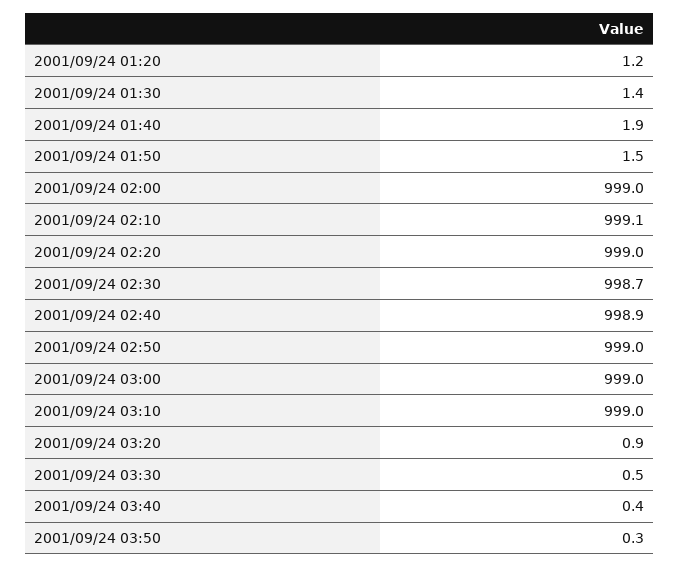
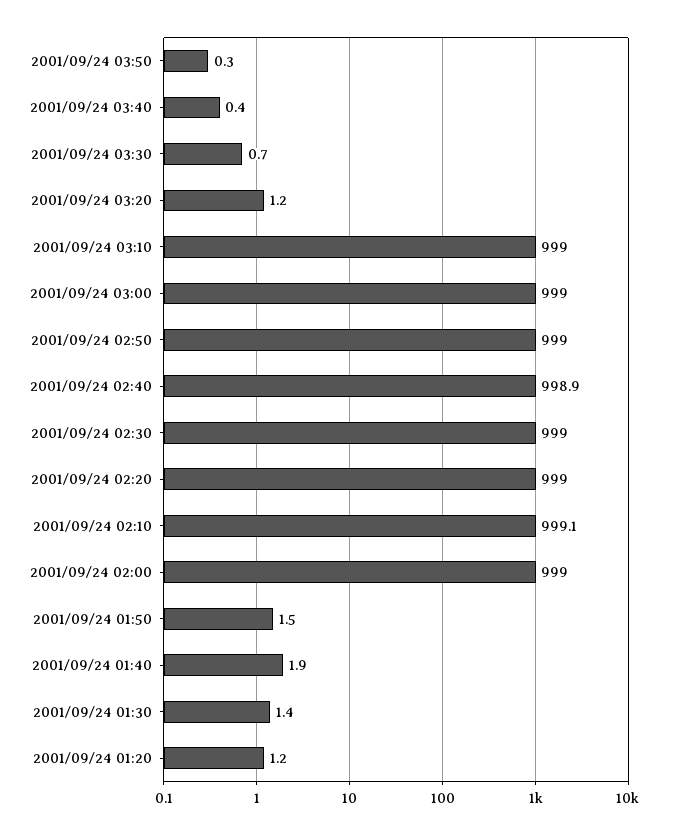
  {
    "2001/09/24 01:20": 1.2,
    "2001/09/24 01:30": 1.4,
    "2001/09/24 01:40": 1.9,
    "2001/09/24 01:50": 1.5,
    "2001/09/24 02:00": 999,
    "2001/09/24 02:10": 999.1,
    "2001/09/24 02:20": 999,
-   "2001/09/24 02:30": 998.7,
+   "2001/09/24 02:30": 999,
    "2001/09/24 02:40": 998.9,
    "2001/09/24 02:50": 999,
    "2001/09/24 03:00": 999,
    "2001/09/24 03:10": 999,
-   "2001/09/24 03:20": 0.9,
+   "2001/09/24 03:20": 1.2,
-   "2001/09/24 03:30": 0.5,
+   "2001/09/24 03:30": 0.7,
    "2001/09/24 03:40": 0.4,
    "2001/09/24 03:50": 0.3
  }

